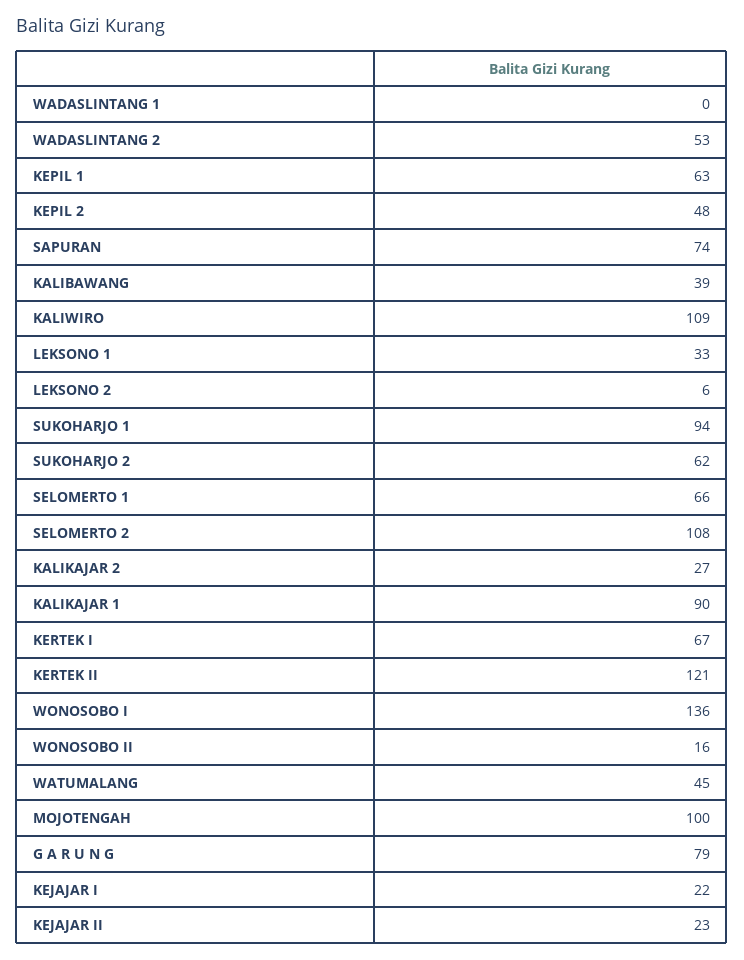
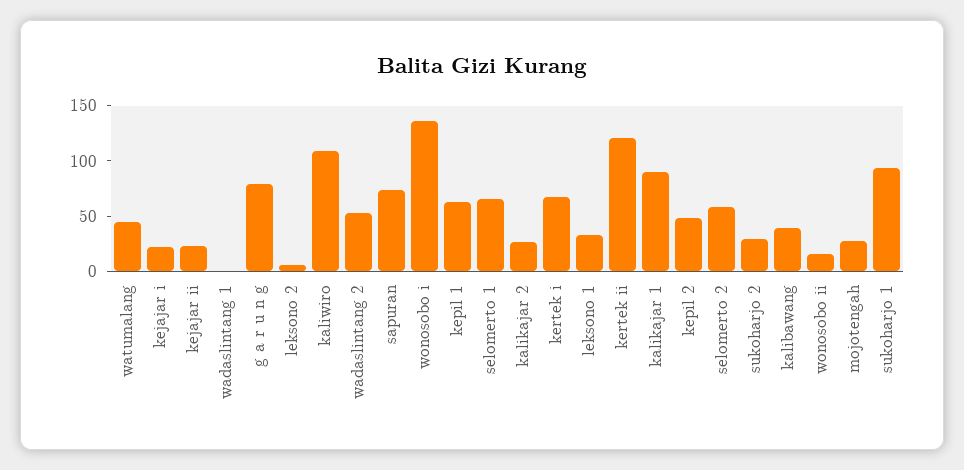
  {
    "WADASLINTANG 1": 0,
    "WADASLINTANG 2": 53,
    "KEPIL 1": 63,
    "KEPIL 2": 48,
    "SAPURAN": 74,
    "KALIBAWANG": 39,
    "KALIWIRO": 109,
    "LEKSONO 1": 33,
    "LEKSONO 2": 6,
    "SUKOHARJO 1": 94,
-   "SUKOHARJO 2": 62,
+   "SUKOHARJO 2": 30,
    "SELOMERTO 1": 66,
-   "SELOMERTO 2": 108,
+   "SELOMERTO 2": 60,
    "KALIKAJAR 2": 27,
    "KALIKAJAR 1": 90,
    "KERTEK I": 67,
    "KERTEK II": 121,
    "WONOSOBO I": 136,
    "WONOSOBO II": 16,
    "WATUMALANG": 45,
-   "MOJOTENGAH": 100,
+   "MOJOTENGAH": 30,
    "G A R U N G": 79,
    "KEJAJAR I": 22,
    "KEJAJAR II": 23
  }

